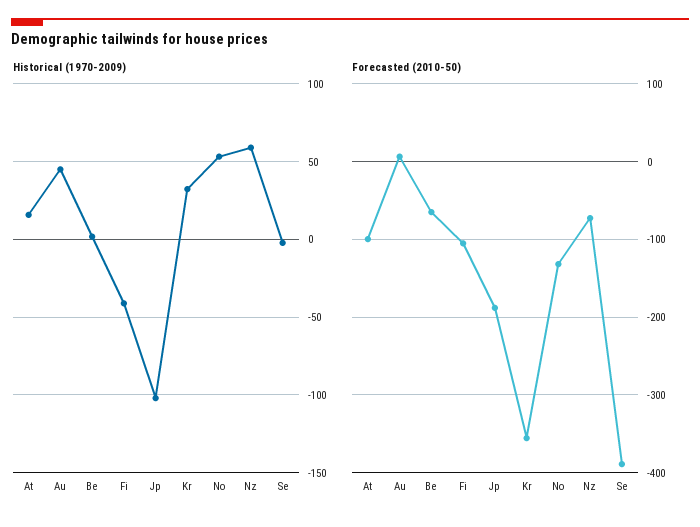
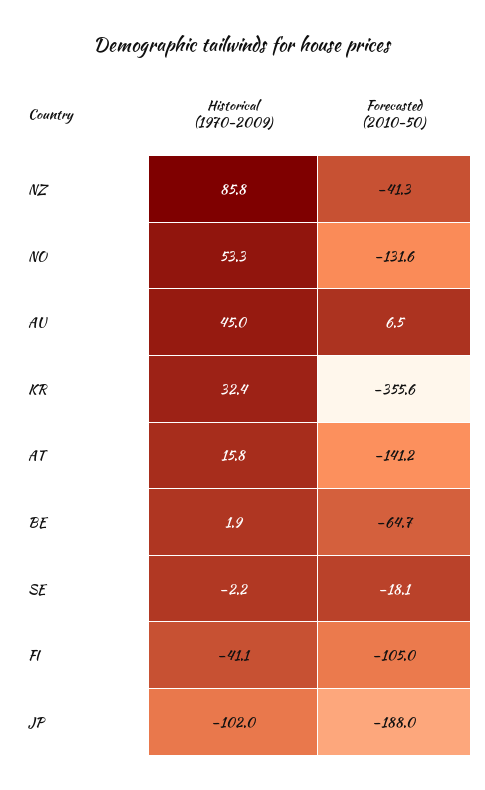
  {
    "Historical (1970-2009)": {
      "At": 15.8,
      "Au": 45,
      "Be": 1.9,
      "Fi": -41.1,
      "Jp": -102,
      "Kr": 32.4,
      "No": 53.3,
-     "Nz": 60,
+     "Nz": 85.8,
      "Se": -2.2
    },
    "Forecasted (2010-50)": {
-     "At": -100,
+     "At": -141.2,
      "Au": 6.5,
      "Be": -64.7,
      "Fi": -105,
      "Jp": -188,
      "Kr": -355.6,
      "No": -131.6,
-     "Nz": -70,
+     "Nz": -41.3,
-     "Se": -390
+     "Se": -18.1
    }
  }

